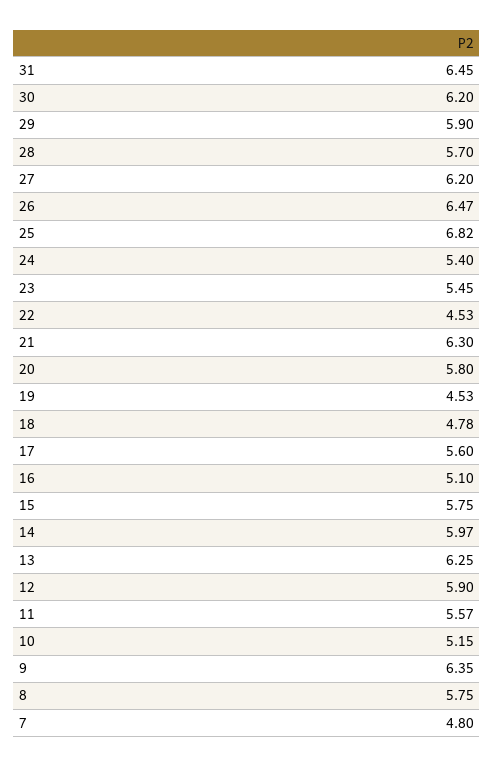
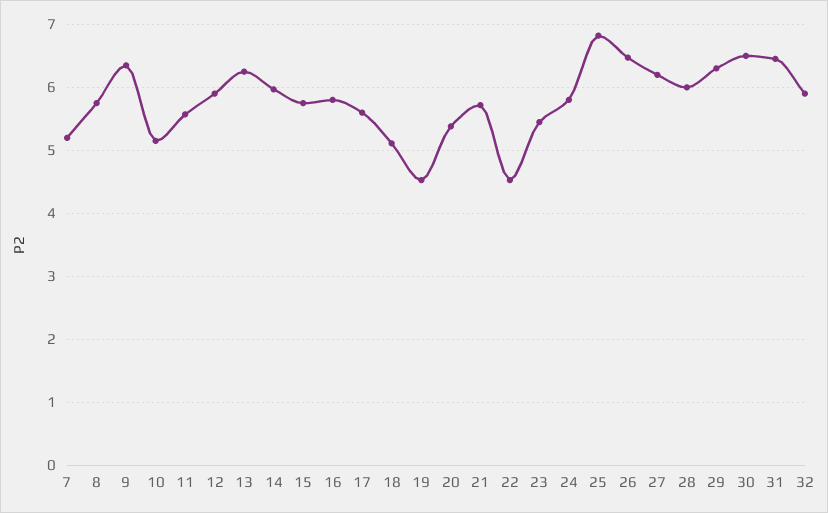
  {
    "31": 6.45,
-   "30": 6.2,
+   "30": 6.5,
-   "29": 5.9,
+   "29": 6.3,
-   "28": 5.7,
+   "28": 6,
    "27": 6.2,
    "26": 6.47,
    "25": 6.82,
-   "24": 5.4,
+   "24": 5.8,
    "23": 5.45,
    "22": 4.53,
-   "21": 6.3,
+   "21": 5.7,
-   "20": 5.8,
+   "20": 5.4,
    "19": 4.53,
-   "18": 4.78,
+   "18": 5.1,
    "17": 5.6,
-   "16": 5.1,
+   "16": 5.8,
    "15": 5.75,
    "14": 5.97,
    "13": 6.25,
    "12": 5.9,
    "11": 5.57,
    "10": 5.15,
    "9": 6.35,
    "8": 5.75,
-   "7": 4.8
+   "7": 5.2,
+   "32": 5.9
  }

